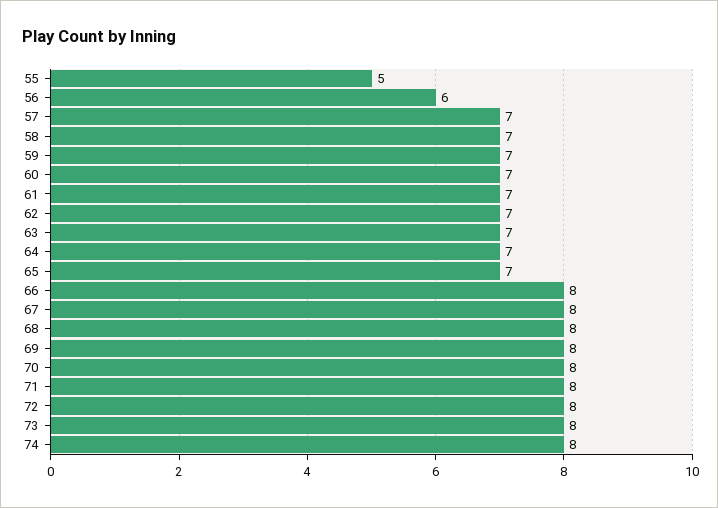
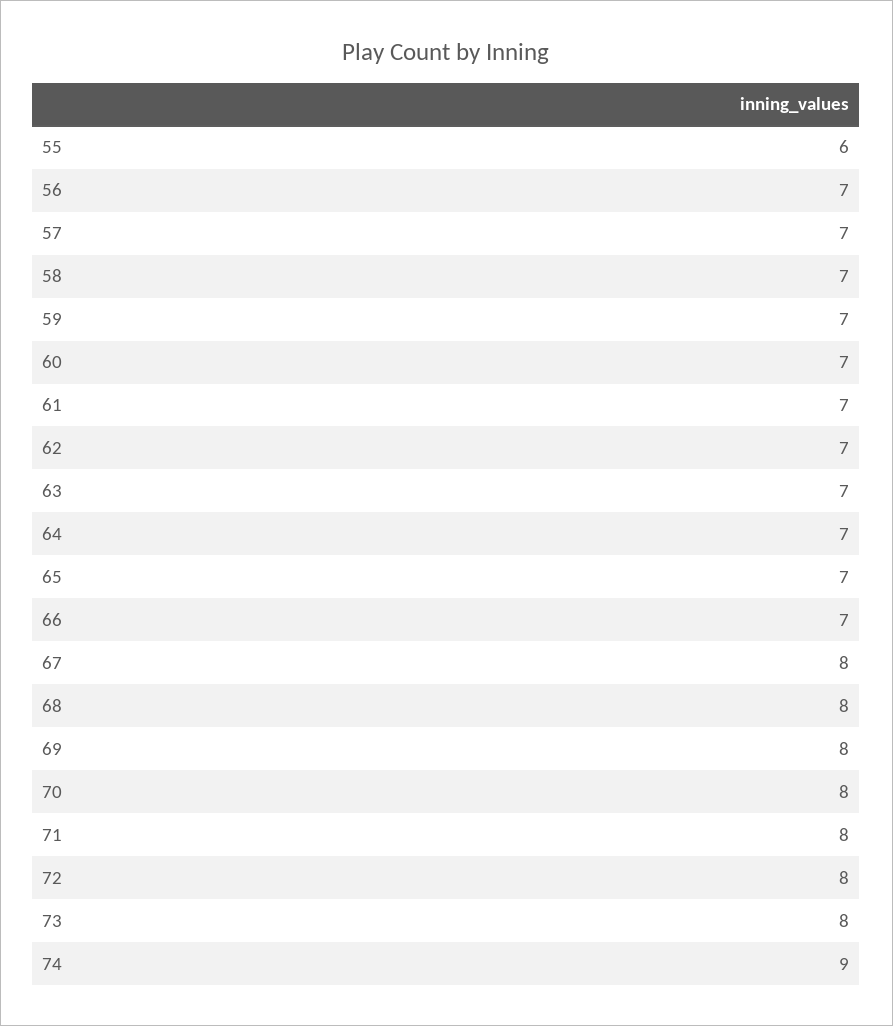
  {
-   "55": 5,
+   "55": 6,
-   "56": 6,
+   "56": 7,
    "57": 7,
    "58": 7,
    "59": 7,
    "60": 7,
    "61": 7,
    "62": 7,
    "63": 7,
    "64": 7,
    "65": 7,
-   "66": 8,
+   "66": 7,
    "67": 8,
    "68": 8,
    "69": 8,
    "70": 8,
    "71": 8,
    "72": 8,
    "73": 8,
-   "74": 8
+   "74": 9
  }

